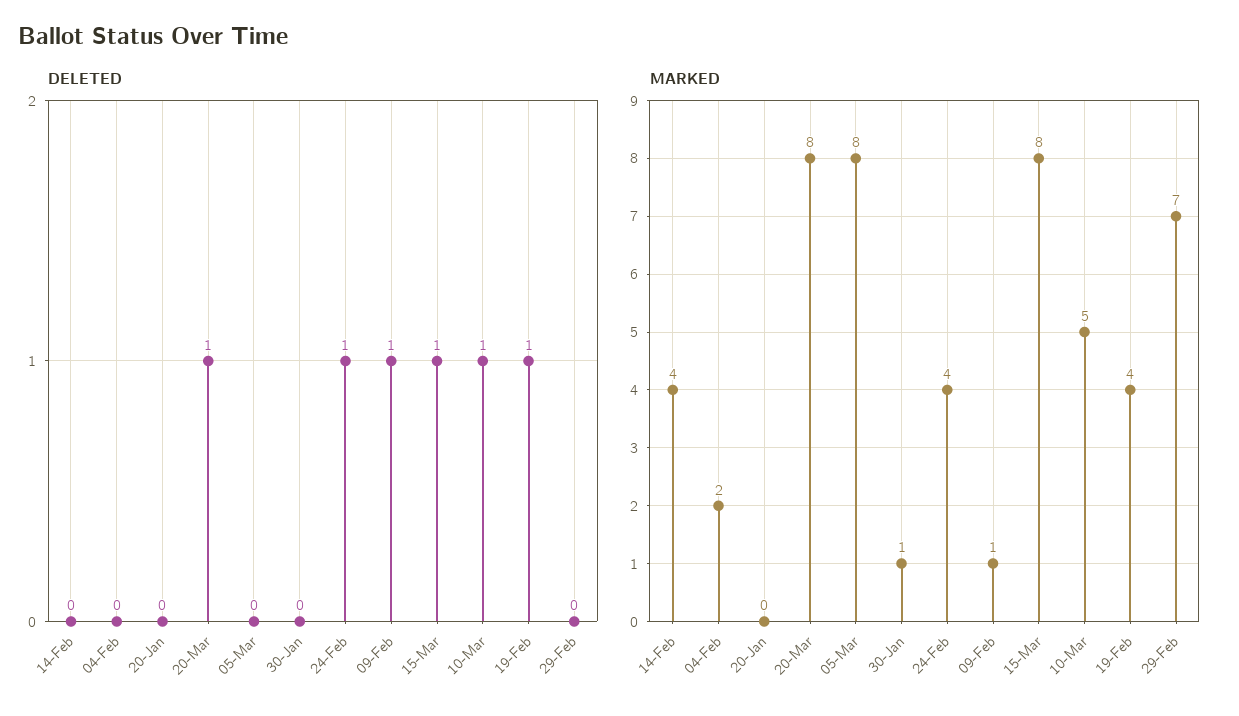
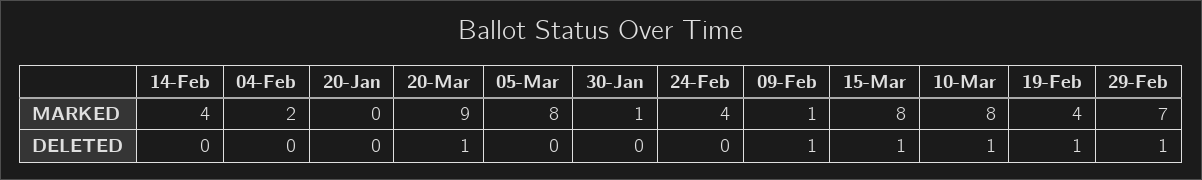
  {
    "DELETED": {
      "14-Feb": 0,
      "04-Feb": 0,
      "20-Jan": 0,
      "20-Mar": 1,
      "05-Mar": 0,
      "30-Jan": 0,
-     "24-Feb": 1,
+     "24-Feb": 0,
      "09-Feb": 1,
      "15-Mar": 1,
      "10-Mar": 1,
      "19-Feb": 1,
-     "29-Feb": 0
+     "29-Feb": 1
    },
    "MARKED": {
      "14-Feb": 4,
      "04-Feb": 2,
      "20-Jan": 0,
-     "20-Mar": 8,
+     "20-Mar": 9,
      "05-Mar": 8,
      "30-Jan": 1,
      "24-Feb": 4,
      "09-Feb": 1,
      "15-Mar": 8,
-     "10-Mar": 5,
+     "10-Mar": 8,
      "19-Feb": 4,
      "29-Feb": 7
    }
  }

